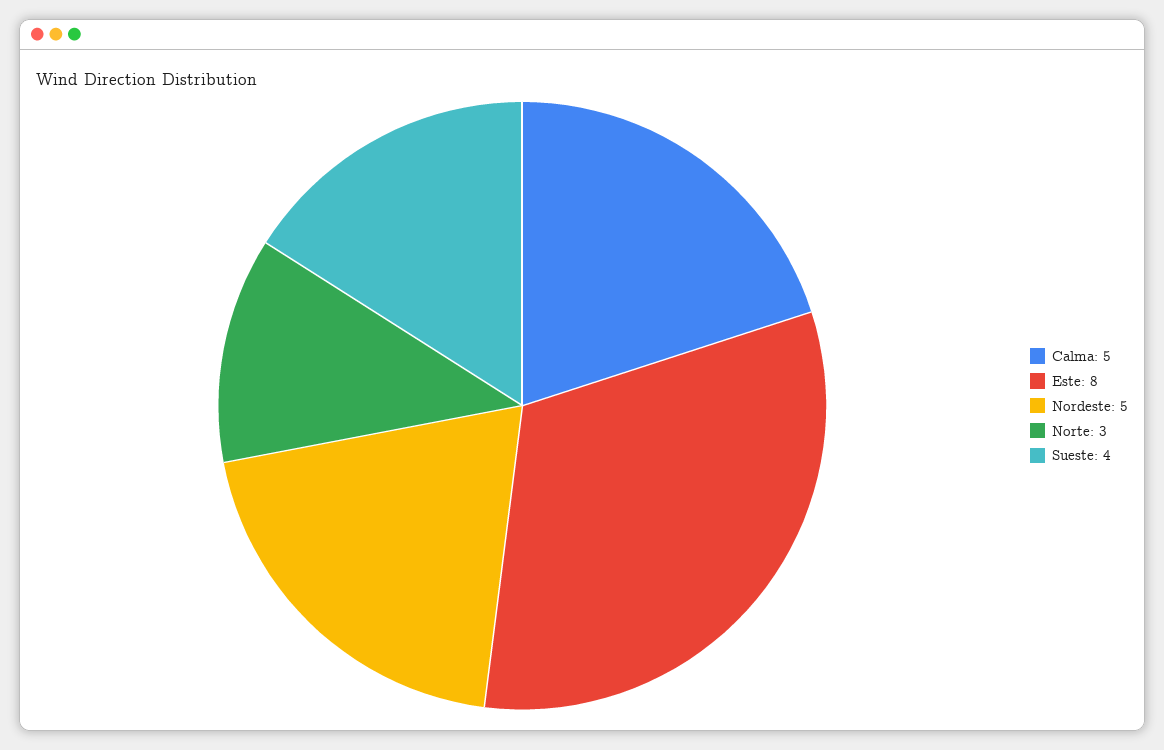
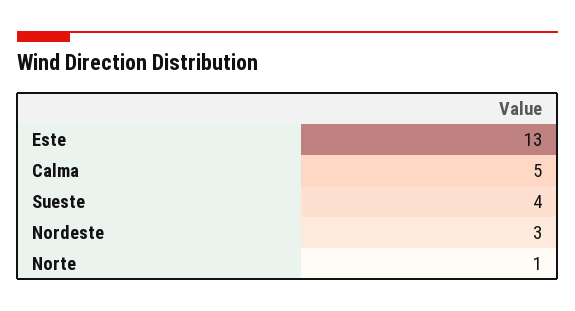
  {
    "Calma": 5,
-   "Este": 8,
+   "Este": 13,
-   "Nordeste": 5,
+   "Nordeste": 3,
-   "Norte": 3,
+   "Norte": 1,
    "Sueste": 4
  }

